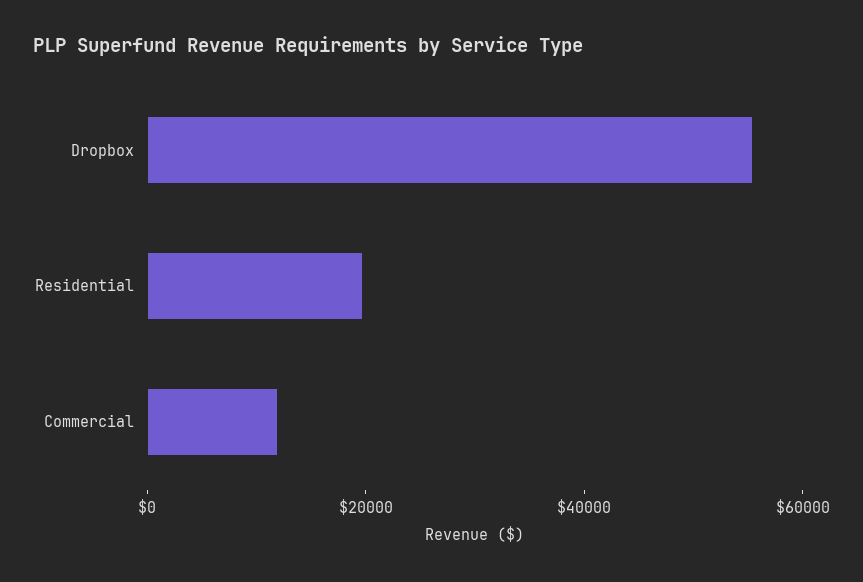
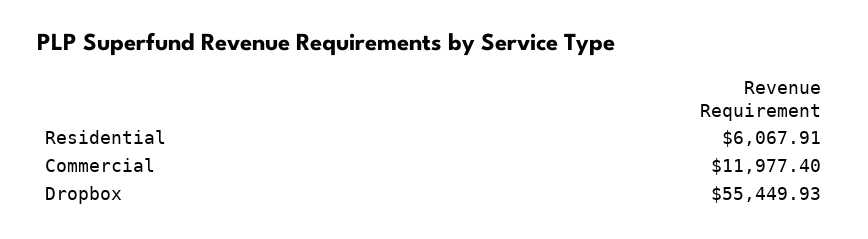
  {
    "Dropbox": 55449.93,
-   "Residential": 20000,
+   "Residential": 6067.91,
    "Commercial": 11977.4
  }

